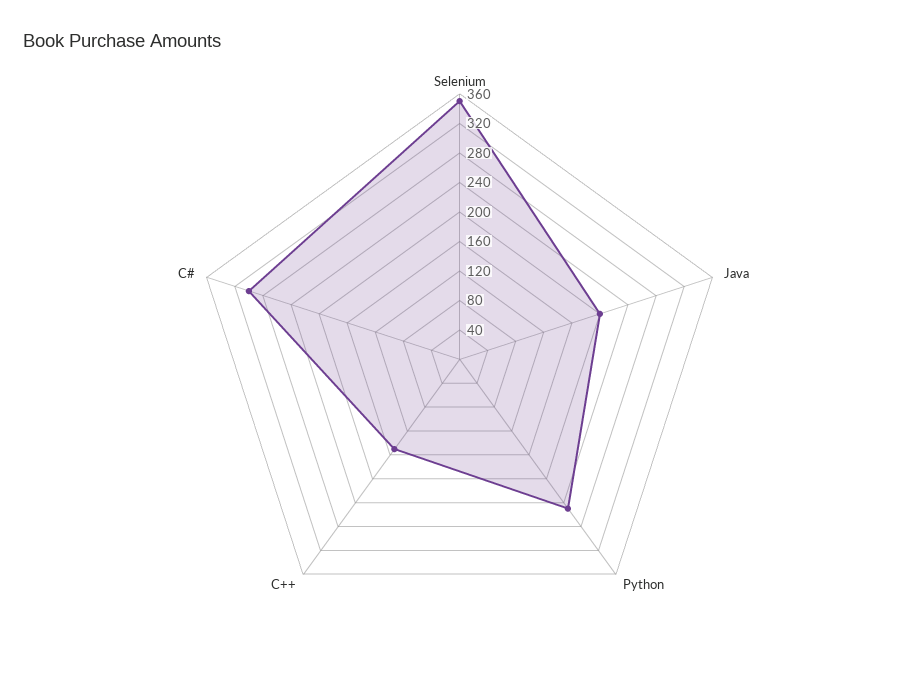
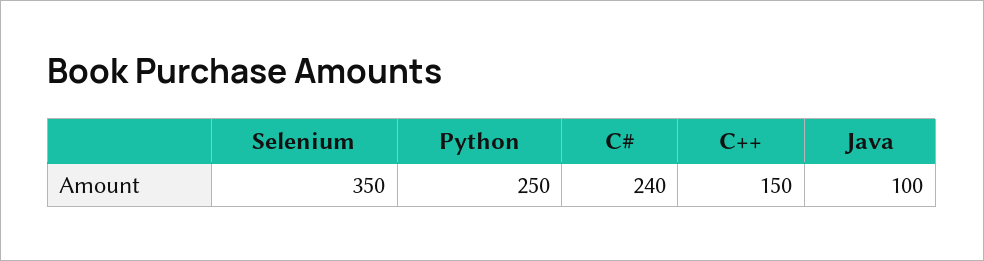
  {
    "Selenium": 350,
-   "Java": 200,
+   "Java": 100,
    "Python": 250,
    "C++": 150,
-   "C#": 300
+   "C#": 240
  }

